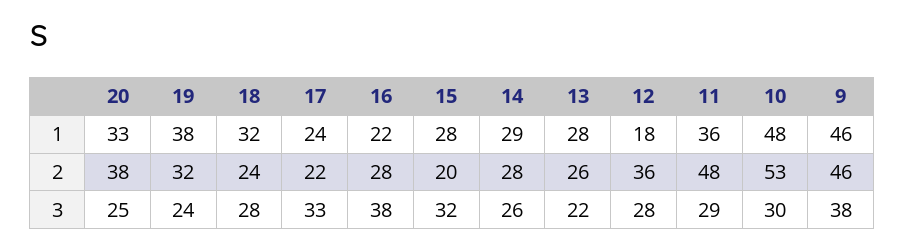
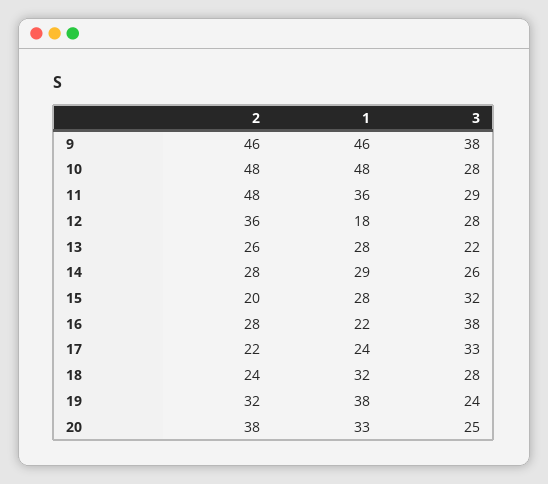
  {
    "20": {
      "1": 33,
      "2": 38,
      "3": 25
    },
    "19": {
      "1": 38,
      "2": 32,
      "3": 24
    },
    "18": {
      "1": 32,
      "2": 24,
      "3": 28
    },
    "17": {
      "1": 24,
      "2": 22,
      "3": 33
    },
    "16": {
      "1": 22,
      "2": 28,
      "3": 38
    },
    "15": {
      "1": 28,
      "2": 20,
      "3": 32
    },
    "14": {
      "1": 29,
      "2": 28,
      "3": 26
    },
    "13": {
      "1": 28,
      "2": 26,
      "3": 22
    },
    "12": {
      "1": 18,
      "2": 36,
      "3": 28
    },
    "11": {
      "1": 36,
      "2": 48,
      "3": 29
    },
    "10": {
      "1": 48,
-     "2": 53,
+     "2": 48,
-     "3": 30
+     "3": 28
    },
    "9": {
      "1": 46,
      "2": 46,
      "3": 38
    }
  }

